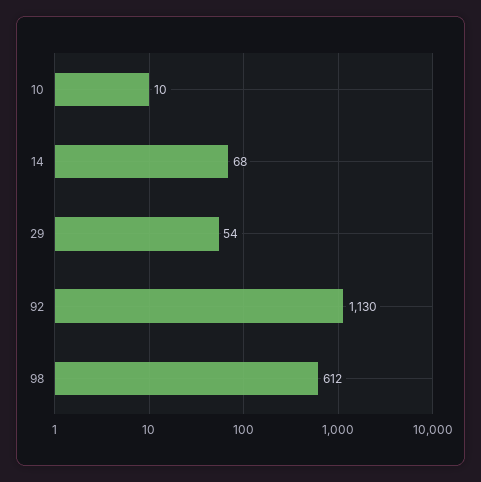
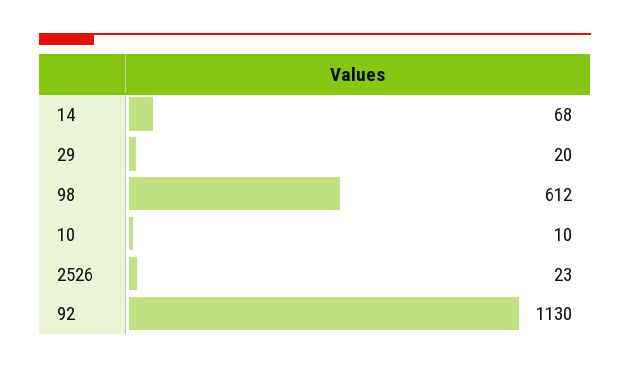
  {
    "10": 10,
    "14": 68,
-   "29": 54,
+   "29": 20,
    "92": 1130,
-   "98": 612
+   "98": 612,
+   "2526": 23
  }

